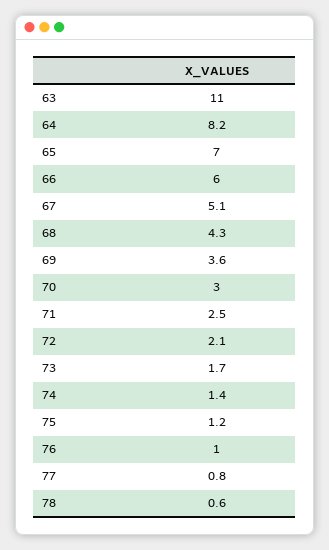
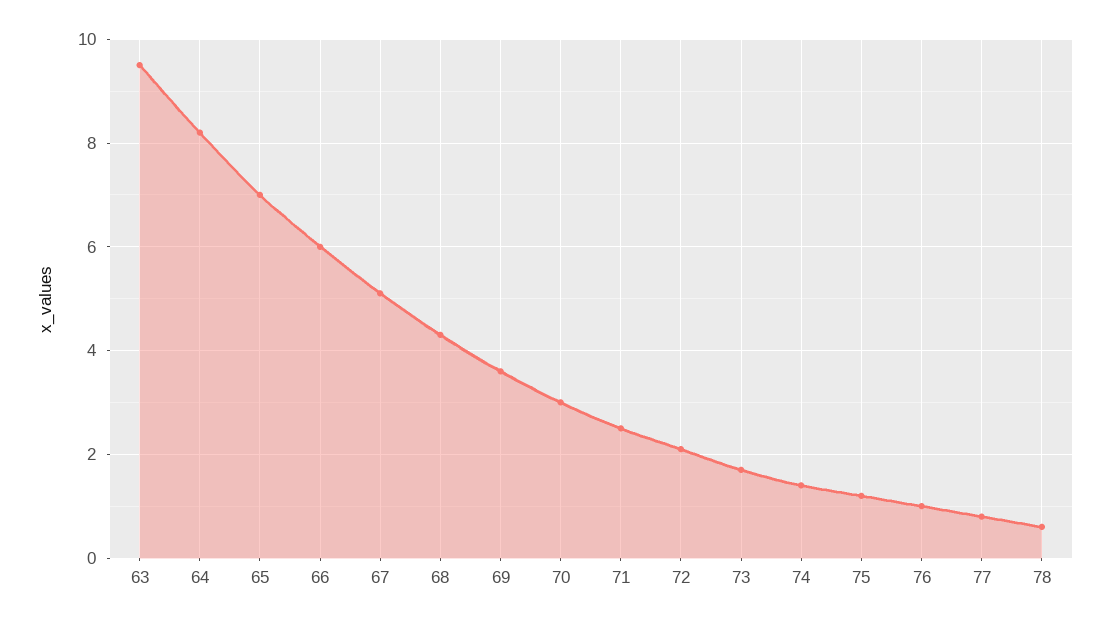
  {
-   "63": 11,
+   "63": 9.5,
    "64": 8.2,
    "65": 7,
    "66": 6,
    "67": 5.1,
    "68": 4.3,
    "69": 3.6,
    "70": 3,
    "71": 2.5,
    "72": 2.1,
    "73": 1.7,
    "74": 1.4,
    "75": 1.2,
    "76": 1,
    "77": 0.8,
    "78": 0.6
  }

